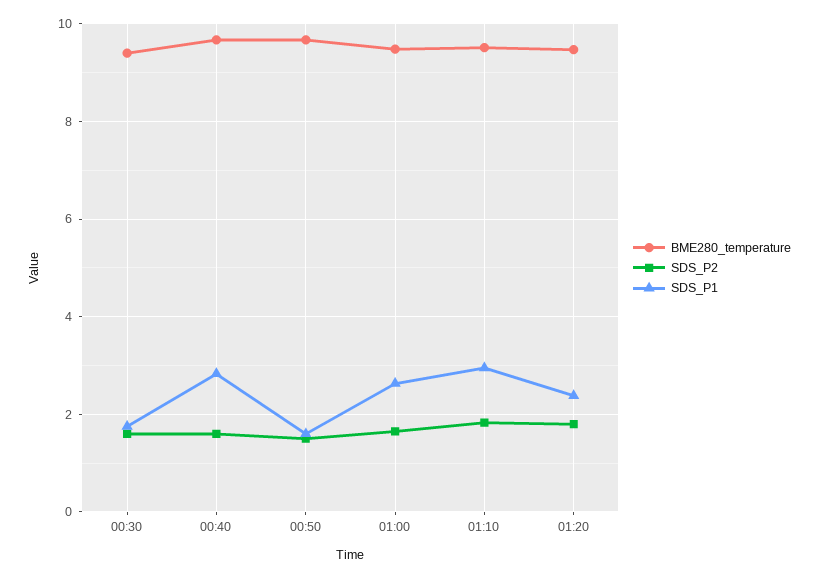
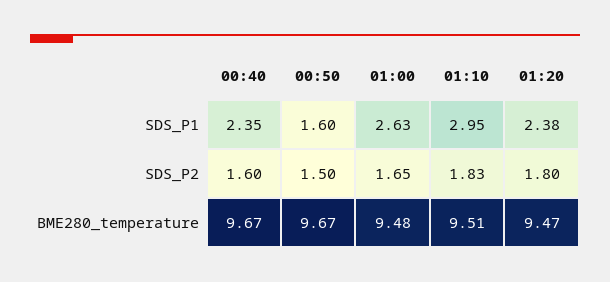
  {
    "BME280_temperature": {
-     "00:30": 9.4,
      "00:40": 9.67,
      "00:50": 9.67,
      "01:00": 9.48,
      "01:10": 9.51,
      "01:20": 9.47
    },
    "SDS_P2": {
-     "00:30": 1.6,
      "00:40": 1.6,
      "00:50": 1.5,
      "01:00": 1.65,
      "01:10": 1.83,
      "01:20": 1.8
    },
    "SDS_P1": {
-     "00:30": 1.8,
-     "00:40": 2.8,
+     "00:40": 2.35,
      "00:50": 1.6,
      "01:00": 2.63,
      "01:10": 2.95,
      "01:20": 2.38
    }
  }

